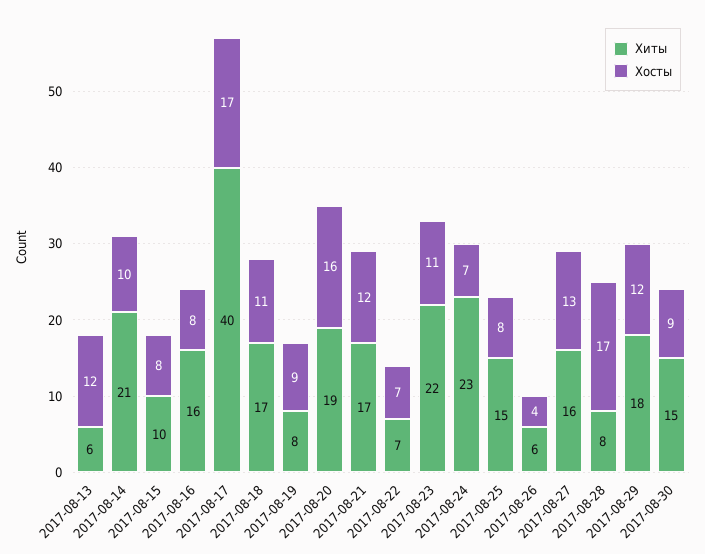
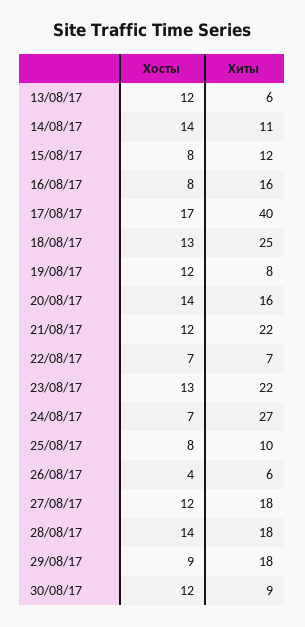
  {
    "Хиты": {
      "2017-08-13": 6,
-     "2017-08-14": 21,
+     "2017-08-14": 11,
-     "2017-08-15": 10,
+     "2017-08-15": 12,
      "2017-08-16": 16,
      "2017-08-17": 40,
-     "2017-08-18": 17,
+     "2017-08-18": 25,
      "2017-08-19": 8,
-     "2017-08-20": 19,
+     "2017-08-20": 16,
-     "2017-08-21": 17,
+     "2017-08-21": 22,
      "2017-08-22": 7,
      "2017-08-23": 22,
-     "2017-08-24": 23,
+     "2017-08-24": 27,
-     "2017-08-25": 15,
+     "2017-08-25": 10,
      "2017-08-26": 6,
-     "2017-08-27": 16,
+     "2017-08-27": 18,
-     "2017-08-28": 8,
+     "2017-08-28": 18,
      "2017-08-29": 18,
-     "2017-08-30": 15
+     "2017-08-30": 9
    },
    "Хосты": {
      "2017-08-13": 12,
-     "2017-08-14": 10,
+     "2017-08-14": 14,
      "2017-08-15": 8,
      "2017-08-16": 8,
      "2017-08-17": 17,
-     "2017-08-18": 11,
+     "2017-08-18": 13,
-     "2017-08-19": 9,
+     "2017-08-19": 12,
-     "2017-08-20": 16,
+     "2017-08-20": 14,
      "2017-08-21": 12,
      "2017-08-22": 7,
-     "2017-08-23": 11,
+     "2017-08-23": 13,
      "2017-08-24": 7,
      "2017-08-25": 8,
      "2017-08-26": 4,
-     "2017-08-27": 13,
+     "2017-08-27": 12,
-     "2017-08-28": 17,
+     "2017-08-28": 14,
-     "2017-08-29": 12,
+     "2017-08-29": 9,
-     "2017-08-30": 9
+     "2017-08-30": 12
    }
  }

